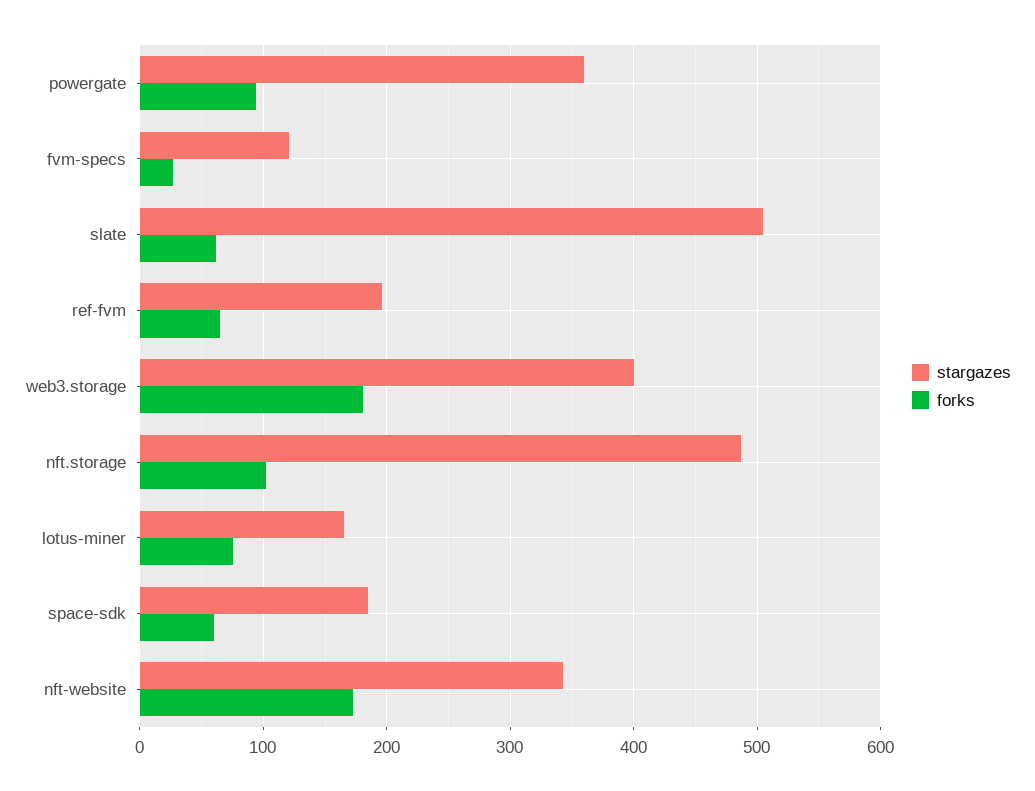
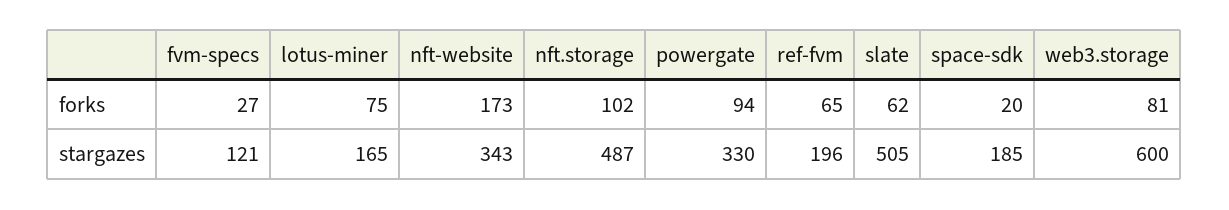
  {
    "stargazes": {
-     "powergate": 360,
+     "powergate": 330,
      "fvm-specs": 121,
      "slate": 505,
      "ref-fvm": 196,
-     "web3.storage": 400,
+     "web3.storage": 600,
      "nft.storage": 487,
      "lotus-miner": 165,
      "space-sdk": 185,
      "nft-website": 343
    },
    "forks": {
      "powergate": 94,
      "fvm-specs": 27,
      "slate": 62,
      "ref-fvm": 65,
-     "web3.storage": 180,
+     "web3.storage": 81,
      "nft.storage": 102,
      "lotus-miner": 75,
-     "space-sdk": 60,
+     "space-sdk": 20,
      "nft-website": 173
    }
  }

